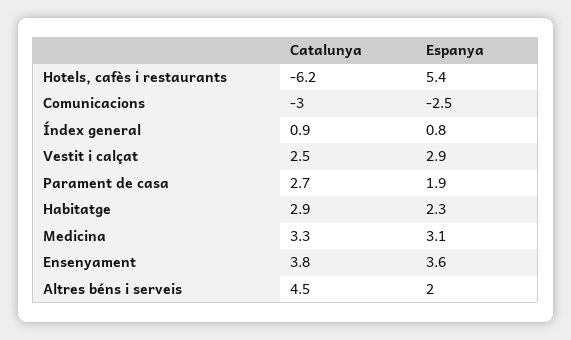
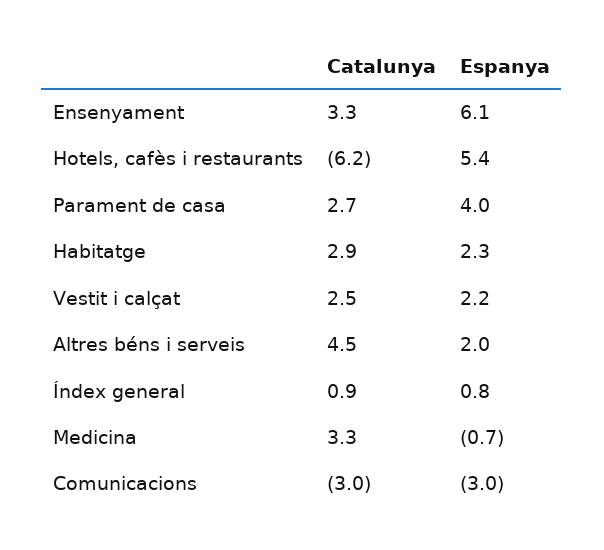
  {
    "Catalunya": {
      "Hotels, cafès i restaurants": -6.2,
      "Comunicacions": -3,
      "Índex general": 0.9,
      "Vestit i calçat": 2.5,
      "Parament de casa": 2.7,
      "Habitatge": 2.9,
      "Medicina": 3.3,
-     "Ensenyament": 3.8,
+     "Ensenyament": 3.3,
      "Altres béns i serveis": 4.5
    },
    "Espanya": {
      "Hotels, cafès i restaurants": 5.4,
-     "Comunicacions": -2.5,
+     "Comunicacions": -3,
      "Índex general": 0.8,
-     "Vestit i calçat": 2.9,
+     "Vestit i calçat": 2.2,
-     "Parament de casa": 1.9,
+     "Parament de casa": 4,
      "Habitatge": 2.3,
-     "Medicina": 3.1,
+     "Medicina": -0.7,
-     "Ensenyament": 3.6,
+     "Ensenyament": 6.1,
      "Altres béns i serveis": 2
    }
  }

